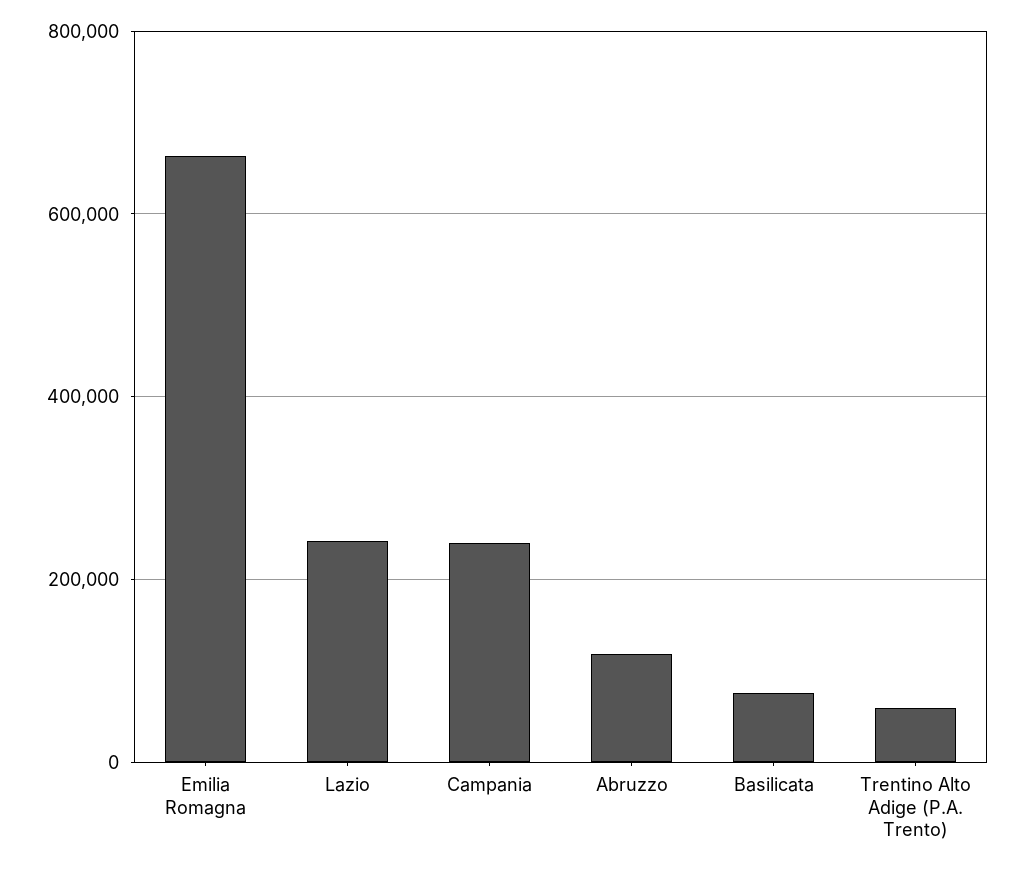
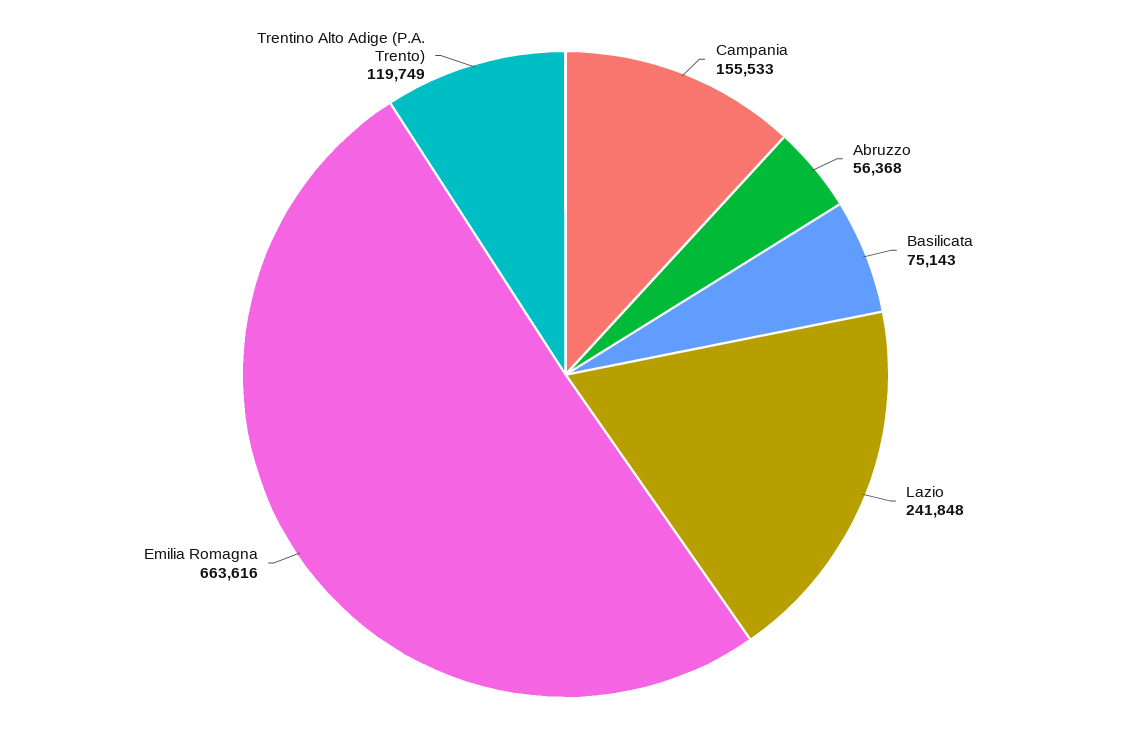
  {
    "Emilia Romagna": 663616,
    "Lazio": 241848,
-   "Campania": 240000,
+   "Campania": 155533,
-   "Abruzzo": 120000,
+   "Abruzzo": 56368,
    "Basilicata": 75143,
-   "Trentino Alto Adige (P.A. Trento)": 60000
+   "Trentino Alto Adige (P.A. Trento)": 119749
  }

